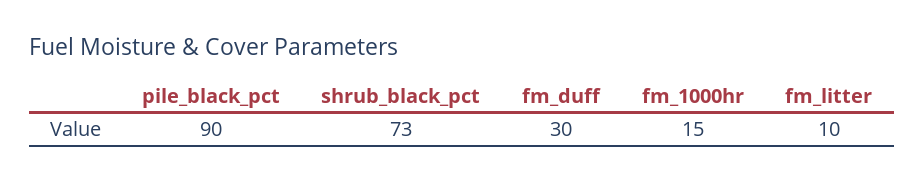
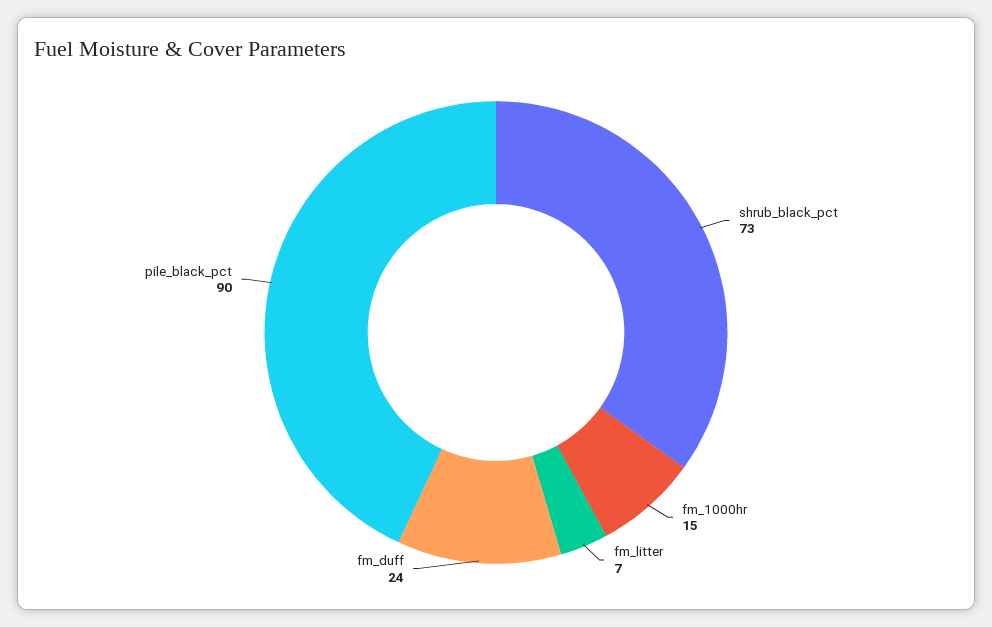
  {
    "pile_black_pct": 90,
    "shrub_black_pct": 73,
-   "fm_duff": 30,
+   "fm_duff": 24,
    "fm_1000hr": 15,
-   "fm_litter": 10
+   "fm_litter": 7
  }

